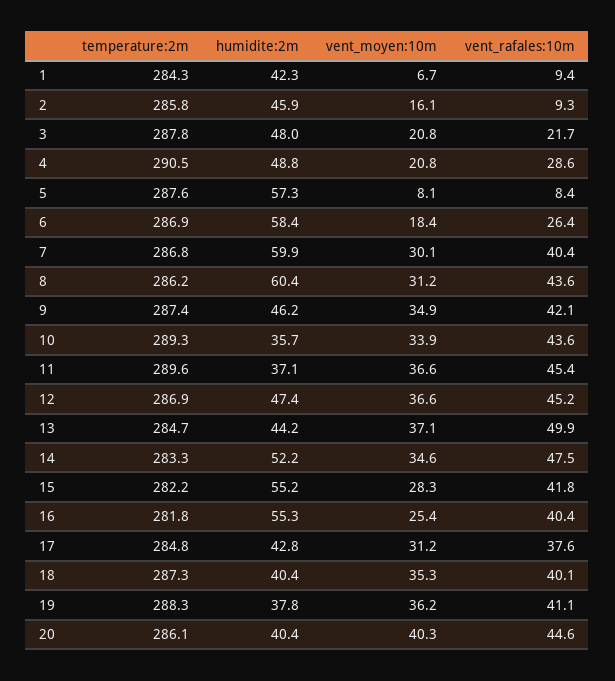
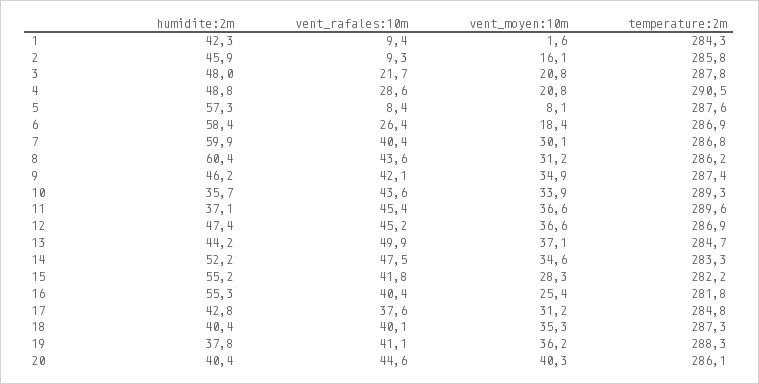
  {
    "temperature:2m": {
      "1": 284.3,
      "2": 285.8,
      "3": 287.8,
      "4": 290.5,
      "5": 287.6,
      "6": 286.9,
      "7": 286.8,
      "8": 286.2,
      "9": 287.4,
      "10": 289.3,
      "11": 289.6,
      "12": 286.9,
      "13": 284.7,
      "14": 283.3,
      "15": 282.2,
      "16": 281.8,
      "17": 284.8,
      "18": 287.3,
      "19": 288.3,
      "20": 286.1
    },
    "humidite:2m": {
      "1": 42.3,
      "2": 45.9,
      "3": 48,
      "4": 48.8,
      "5": 57.3,
      "6": 58.4,
      "7": 59.9,
      "8": 60.4,
      "9": 46.2,
      "10": 35.7,
      "11": 37.1,
      "12": 47.4,
      "13": 44.2,
      "14": 52.2,
      "15": 55.2,
      "16": 55.3,
      "17": 42.8,
      "18": 40.4,
      "19": 37.8,
      "20": 40.4
    },
    "vent_moyen:10m": {
-     "1": 6.7,
+     "1": 1.6,
      "2": 16.1,
      "3": 20.8,
      "4": 20.8,
      "5": 8.1,
      "6": 18.4,
      "7": 30.1,
      "8": 31.2,
      "9": 34.9,
      "10": 33.9,
      "11": 36.6,
      "12": 36.6,
      "13": 37.1,
      "14": 34.6,
      "15": 28.3,
      "16": 25.4,
      "17": 31.2,
      "18": 35.3,
      "19": 36.2,
      "20": 40.3
    },
    "vent_rafales:10m": {
      "1": 9.4,
      "2": 9.3,
      "3": 21.7,
      "4": 28.6,
      "5": 8.4,
      "6": 26.4,
      "7": 40.4,
      "8": 43.6,
      "9": 42.1,
      "10": 43.6,
      "11": 45.4,
      "12": 45.2,
      "13": 49.9,
      "14": 47.5,
      "15": 41.8,
      "16": 40.4,
      "17": 37.6,
      "18": 40.1,
      "19": 41.1,
      "20": 44.6
    }
  }

